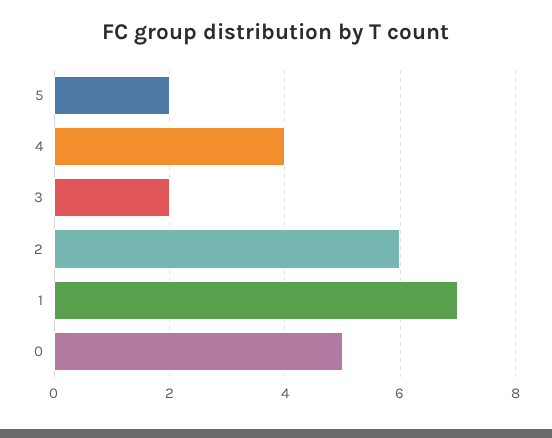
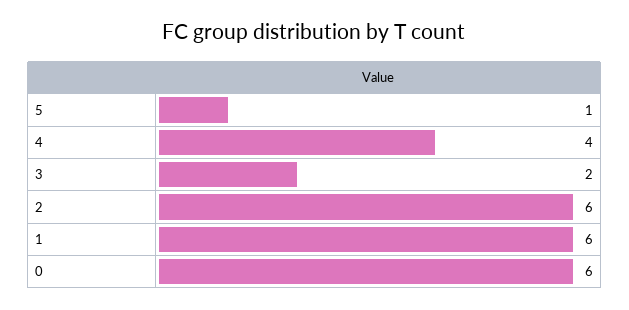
  {
-   "5": 2,
+   "5": 1,
    "4": 4,
    "3": 2,
    "2": 6,
-   "1": 7,
+   "1": 6,
-   "0": 5
+   "0": 6
  }

